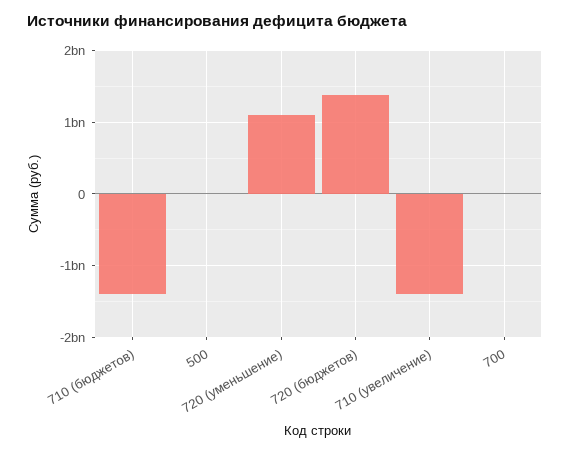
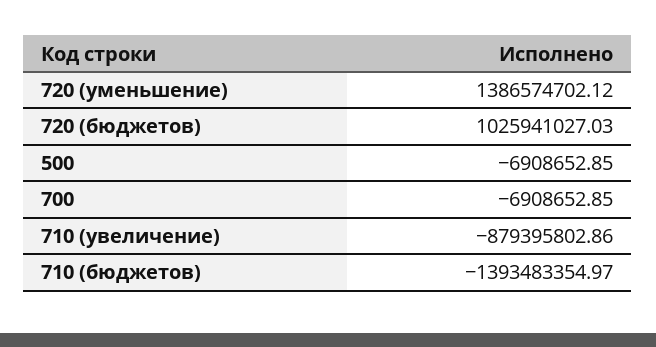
  {
    "710 (бюджетов)": -1393483354.97,
    "500": -6908652.85,
-   "720 (уменьшение)": 1100000000,
+   "720 (уменьшение)": 1386574702.12,
-   "720 (бюджетов)": 1400000000,
+   "720 (бюджетов)": 1025941027.03,
-   "710 (увеличение)": -1400000000,
+   "710 (увеличение)": -879395802.86,
    "700": -6908652.85
  }

